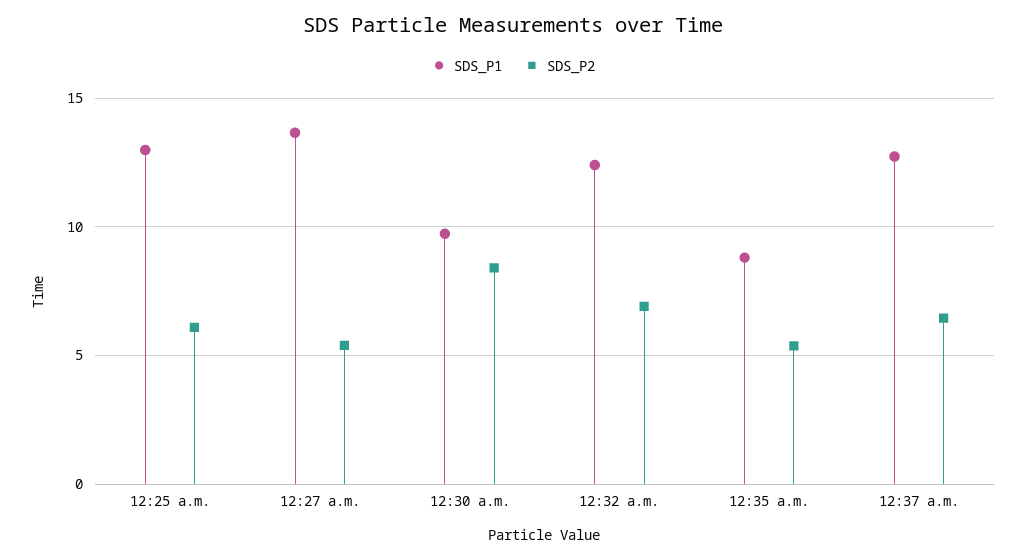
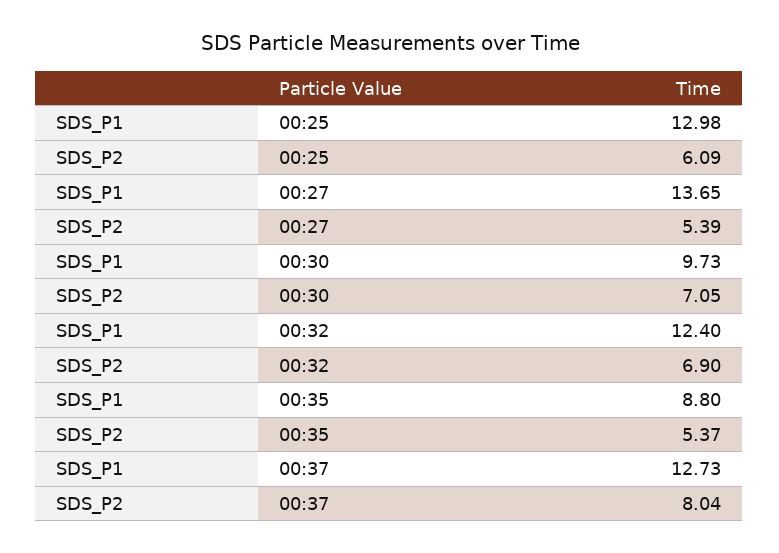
  {
    "SDS_P1": {
      "12:25 a.m.": 12.98,
      "12:27 a.m.": 13.65,
      "12:30 a.m.": 9.73,
      "12:32 a.m.": 12.4,
      "12:35 a.m.": 8.8,
      "12:37 a.m.": 12.73
    },
    "SDS_P2": {
      "12:25 a.m.": 6.09,
      "12:27 a.m.": 5.39,
-     "12:30 a.m.": 8.5,
+     "12:30 a.m.": 7.05,
      "12:32 a.m.": 6.9,
      "12:35 a.m.": 5.37,
-     "12:37 a.m.": 6.5
+     "12:37 a.m.": 8.04
    }
  }

